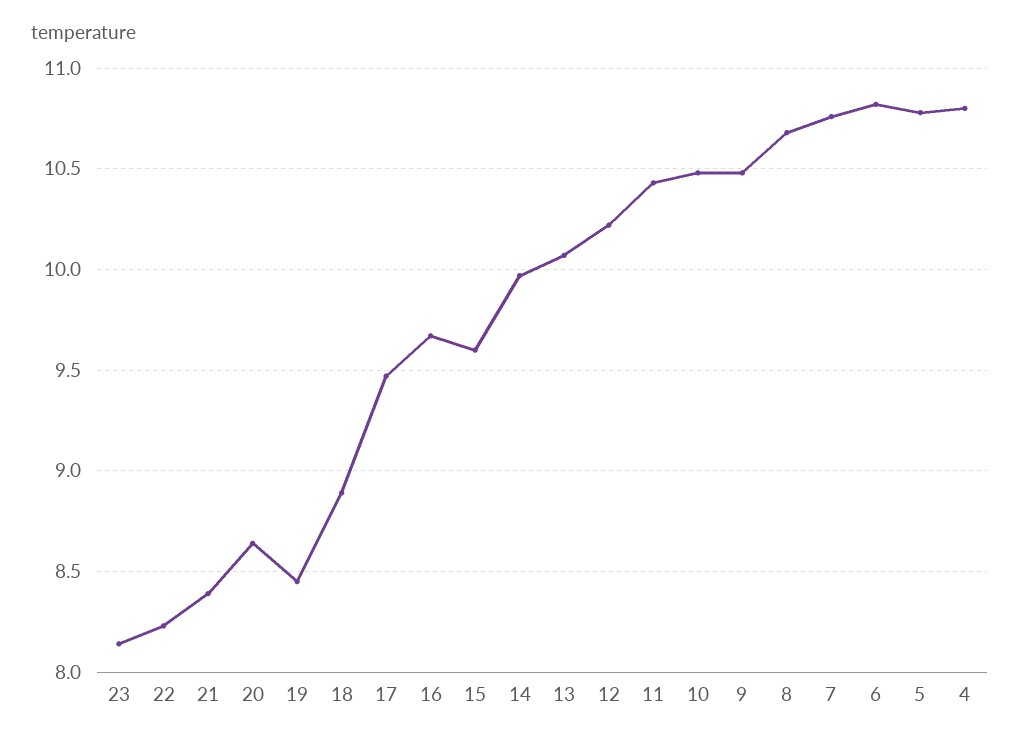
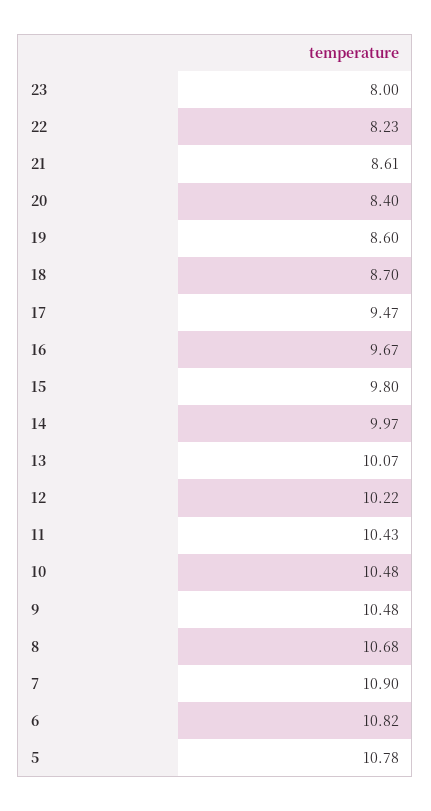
  {
-   "23": 8.15,
+   "23": 8,
    "22": 8.23,
-   "21": 8.4,
+   "21": 8.61,
-   "20": 8.65,
+   "20": 8.4,
-   "19": 8.45,
+   "19": 8.6,
-   "18": 8.9,
+   "18": 8.7,
    "17": 9.47,
    "16": 9.67,
-   "15": 9.6,
+   "15": 9.8,
    "14": 9.97,
    "13": 10.07,
    "12": 10.22,
    "11": 10.43,
    "10": 10.48,
    "9": 10.48,
    "8": 10.68,
-   "7": 10.75,
+   "7": 10.9,
    "6": 10.82,
-   "5": 10.78,
+   "5": 10.78
-   "4": 10.8
  }

